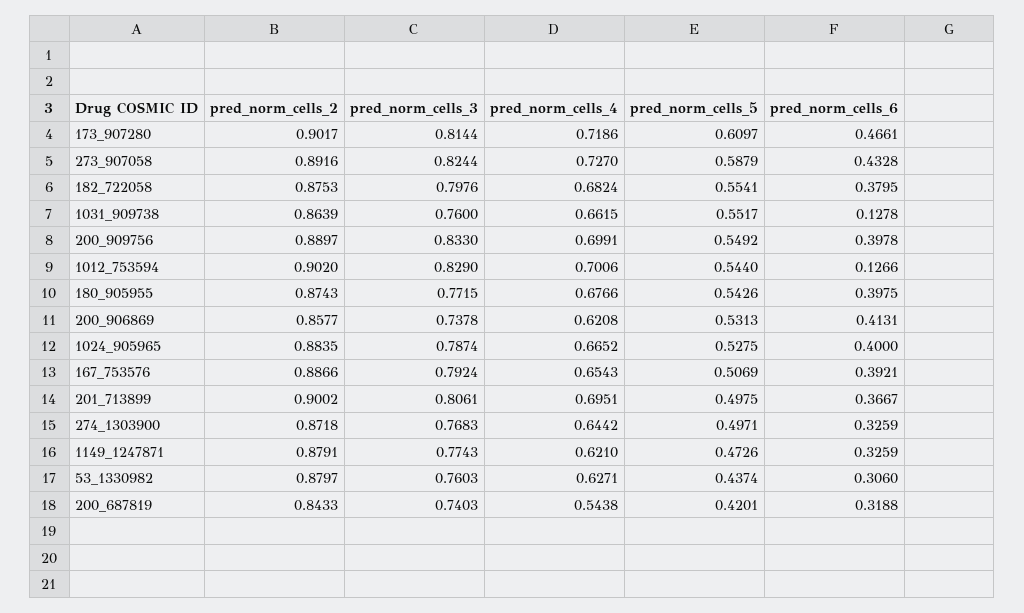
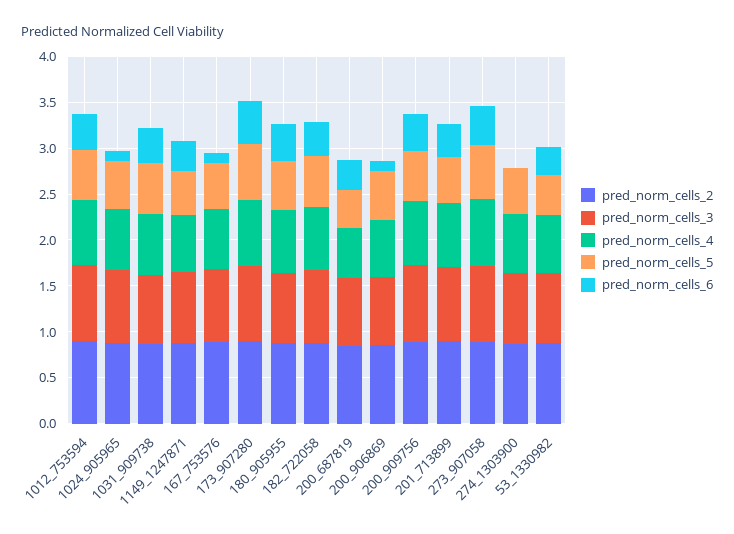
  {
    "pred_norm_cells_2": {
      "173_907280": 0.9017,
      "273_907058": 0.8916,
      "182_722058": 0.8753,
      "1031_909738": 0.8639,
      "200_909756": 0.8897,
      "1012_753594": 0.902,
      "180_905955": 0.8743,
      "200_906869": 0.8577,
      "1024_905965": 0.8835,
      "167_753576": 0.8866,
      "201_713899": 0.9002,
      "274_1303900": 0.8718,
      "1149_1247871": 0.8791,
      "53_1330982": 0.8797,
      "200_687819": 0.8433
    },
    "pred_norm_cells_3": {
      "173_907280": 0.8144,
      "273_907058": 0.8244,
      "182_722058": 0.7976,
      "1031_909738": 0.76,
      "200_909756": 0.833,
      "1012_753594": 0.829,
      "180_905955": 0.7715,
      "200_906869": 0.7378,
      "1024_905965": 0.7874,
      "167_753576": 0.7924,
      "201_713899": 0.8061,
      "274_1303900": 0.7683,
      "1149_1247871": 0.7743,
      "53_1330982": 0.7603,
      "200_687819": 0.7403
    },
    "pred_norm_cells_4": {
      "173_907280": 0.7186,
      "273_907058": 0.727,
      "182_722058": 0.6824,
      "1031_909738": 0.6615,
      "200_909756": 0.6991,
      "1012_753594": 0.7006,
      "180_905955": 0.6766,
      "200_906869": 0.6208,
      "1024_905965": 0.6652,
      "167_753576": 0.6543,
      "201_713899": 0.6951,
      "274_1303900": 0.6442,
      "1149_1247871": 0.621,
      "53_1330982": 0.6271,
      "200_687819": 0.5438
    },
    "pred_norm_cells_5": {
      "173_907280": 0.6097,
      "273_907058": 0.5879,
      "182_722058": 0.5541,
      "1031_909738": 0.5517,
      "200_909756": 0.5492,
      "1012_753594": 0.544,
      "180_905955": 0.5426,
      "200_906869": 0.5313,
      "1024_905965": 0.5275,
      "167_753576": 0.5069,
      "201_713899": 0.4975,
      "274_1303900": 0.4971,
      "1149_1247871": 0.4726,
      "53_1330982": 0.4374,
      "200_687819": 0.4201
    },
    "pred_norm_cells_6": {
      "173_907280": 0.4661,
      "273_907058": 0.4328,
      "182_722058": 0.3795,
-     "1031_909738": 0.1278,
+     "1031_909738": 0.4,
      "200_909756": 0.3978,
-     "1012_753594": 0.1266,
+     "1012_753594": 0.4,
      "180_905955": 0.3975,
-     "200_906869": 0.4131,
+     "200_906869": 0.1,
-     "1024_905965": 0.4,
+     "1024_905965": 0.1,
-     "167_753576": 0.3921,
+     "167_753576": 0.1,
      "201_713899": 0.3667,
-     "274_1303900": 0.3259,
+     "274_1303900": 0,
      "1149_1247871": 0.3259,
      "53_1330982": 0.306,
      "200_687819": 0.3188
    }
  }

